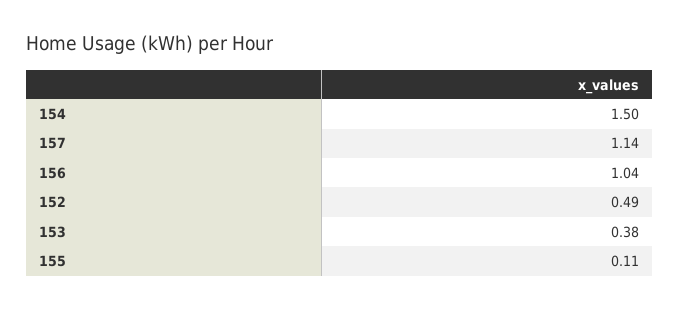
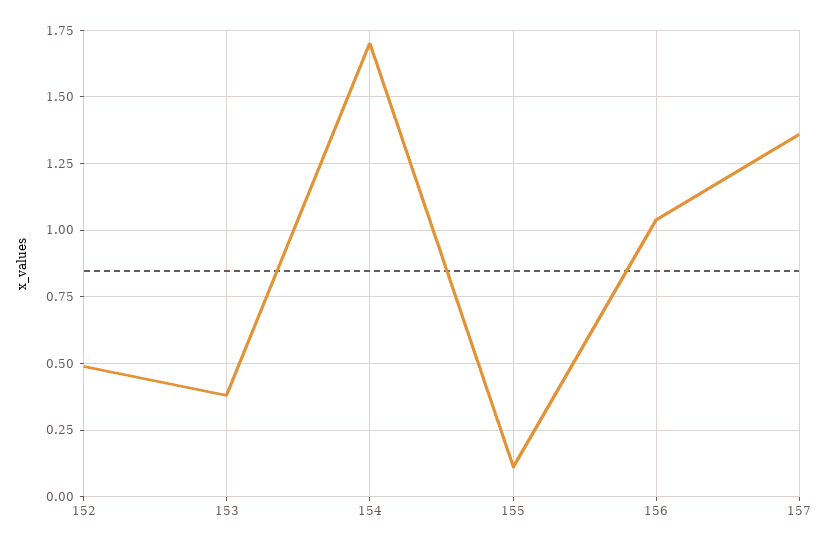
  {
-   "154": 1.5,
+   "154": 1.7,
-   "157": 1.14,
+   "157": 1.35,
    "156": 1.04,
    "152": 0.49,
    "153": 0.38,
    "155": 0.11
  }

